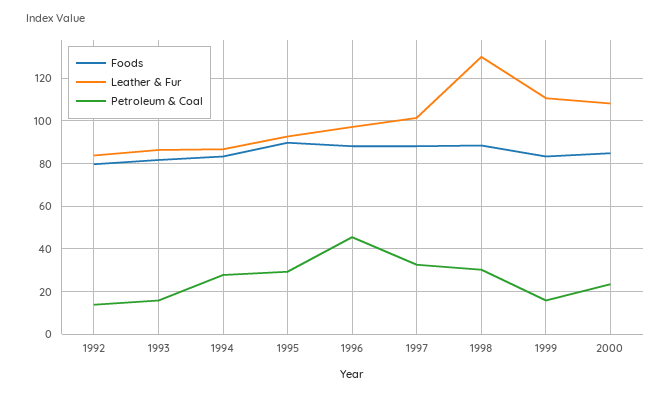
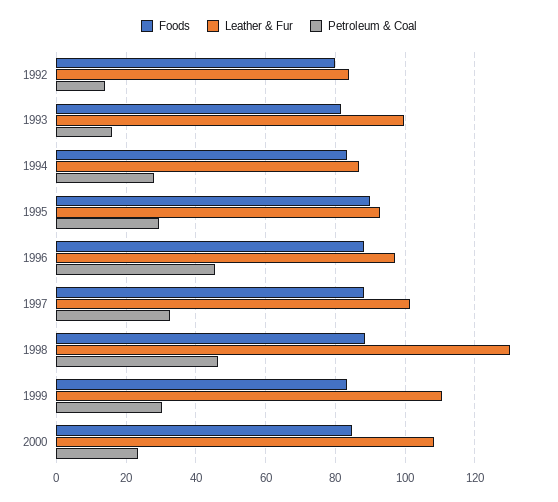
  {
    "Foods": {
      "1992": 80,
      "1993": 82,
      "1994": 84,
      "1995": 90,
      "1996": 88,
      "1997": 88,
      "1998": 88,
      "1999": 84,
      "2000": 84
    },
    "Leather & Fur": {
      "1992": 84,
-     "1993": 85,
+     "1993": 100,
      "1994": 86,
      "1995": 92,
      "1996": 98,
      "1997": 102,
      "1998": 130,
      "1999": 110,
      "2000": 108
    },
    "Petroleum & Coal": {
      "1992": 14,
      "1993": 16,
      "1994": 28,
      "1995": 30,
      "1996": 46,
      "1997": 32,
-     "1998": 30,
+     "1998": 46,
-     "1999": 15,
+     "1999": 30,
      "2000": 24
    }
  }

